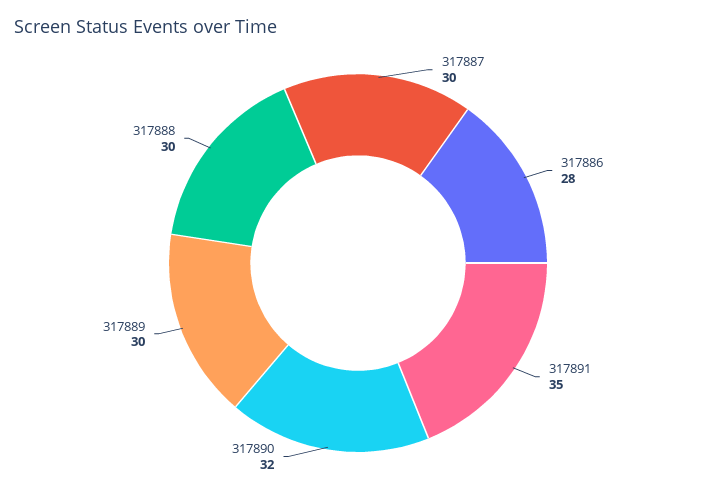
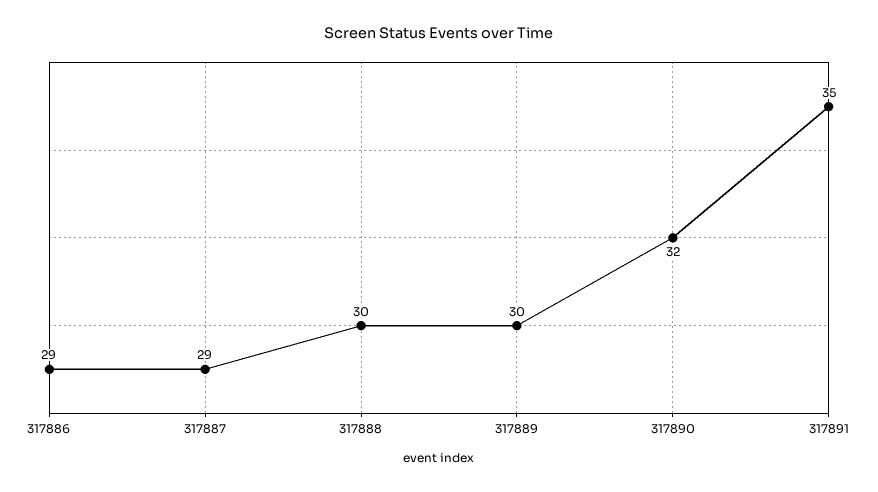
  {
-   "317887": 30,
+   "317887": 29,
-   "317886": 28,
+   "317886": 29,
    "317891": 35,
    "317890": 32,
    "317889": 30,
    "317888": 30
  }

